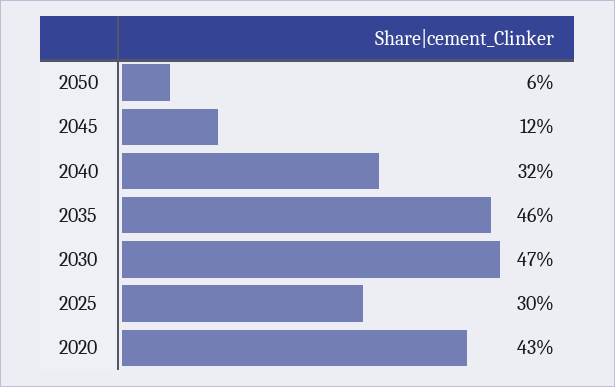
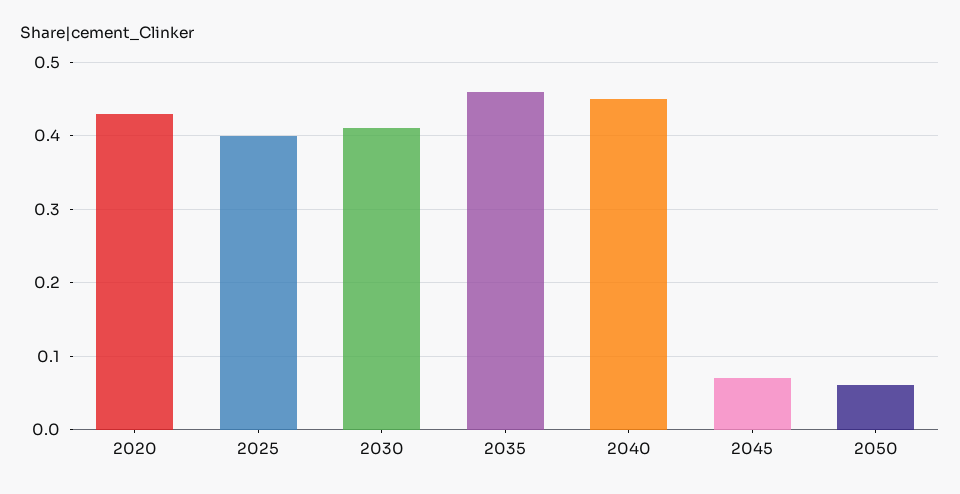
  {
    "2050": 0.06,
-   "2045": 0.12,
+   "2045": 0.07,
-   "2040": 0.32,
+   "2040": 0.45,
    "2035": 0.46,
-   "2030": 0.47,
+   "2030": 0.41,
-   "2025": 0.3,
+   "2025": 0.4,
    "2020": 0.43
  }

